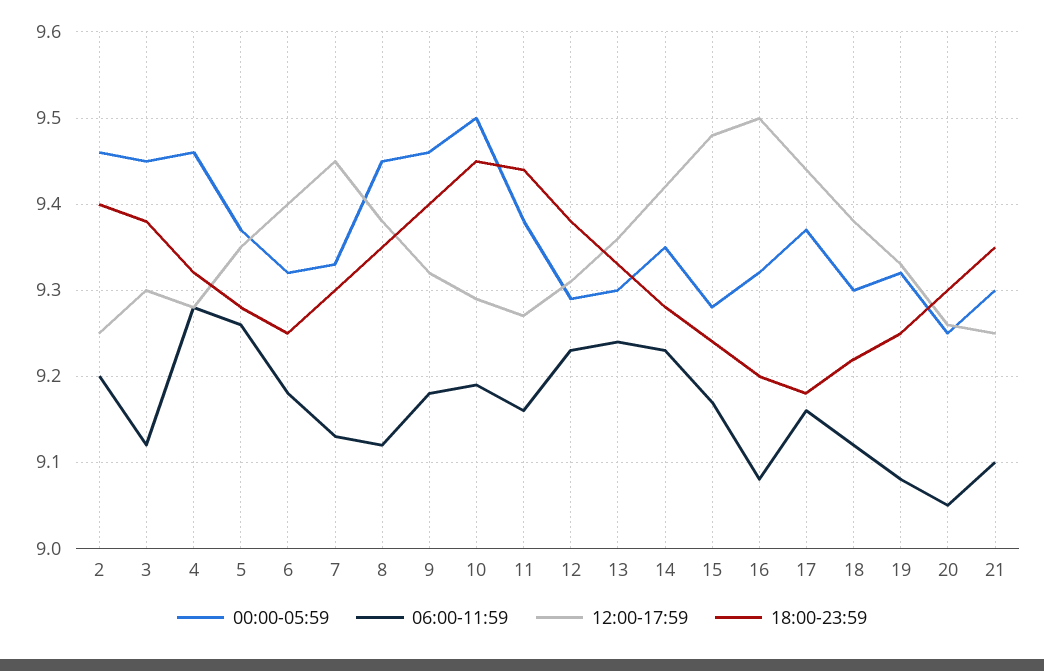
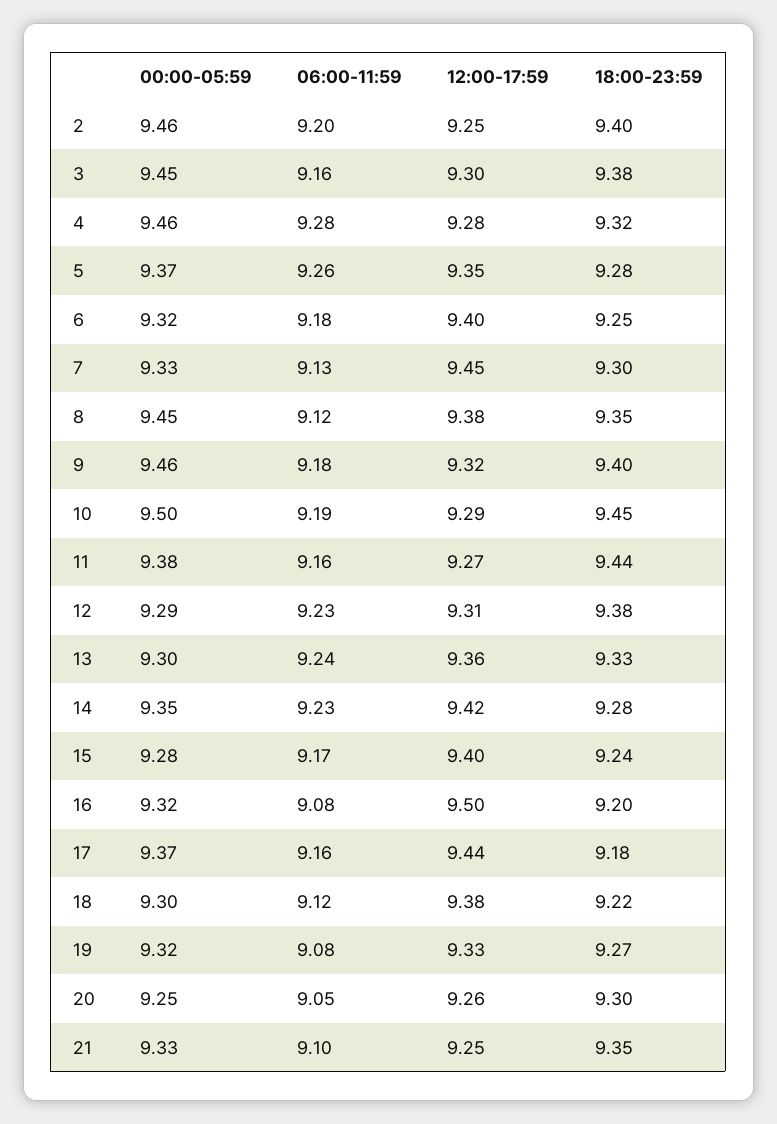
  {
    "00:00-05:59": {
      "2": 9.46,
      "3": 9.45,
      "4": 9.46,
      "5": 9.37,
      "6": 9.32,
      "7": 9.33,
      "8": 9.45,
      "9": 9.46,
      "10": 9.5,
      "11": 9.38,
      "12": 9.29,
      "13": 9.3,
      "14": 9.35,
      "15": 9.28,
      "16": 9.32,
      "17": 9.37,
      "18": 9.3,
      "19": 9.32,
      "20": 9.25,
-     "21": 9.3
+     "21": 9.33
    },
    "06:00-11:59": {
      "2": 9.2,
-     "3": 9.12,
+     "3": 9.16,
      "4": 9.28,
      "5": 9.26,
      "6": 9.18,
      "7": 9.13,
      "8": 9.12,
      "9": 9.18,
      "10": 9.19,
      "11": 9.16,
      "12": 9.23,
      "13": 9.24,
      "14": 9.23,
      "15": 9.17,
      "16": 9.08,
      "17": 9.16,
      "18": 9.12,
      "19": 9.08,
      "20": 9.05,
      "21": 9.1
    },
    "12:00-17:59": {
      "2": 9.25,
      "3": 9.3,
      "4": 9.28,
      "5": 9.35,
      "6": 9.4,
      "7": 9.45,
      "8": 9.38,
      "9": 9.32,
      "10": 9.29,
      "11": 9.27,
      "12": 9.31,
      "13": 9.36,
      "14": 9.42,
-     "15": 9.48,
+     "15": 9.4,
      "16": 9.5,
      "17": 9.44,
      "18": 9.38,
      "19": 9.33,
      "20": 9.26,
      "21": 9.25
    },
    "18:00-23:59": {
      "2": 9.4,
      "3": 9.38,
      "4": 9.32,
      "5": 9.28,
      "6": 9.25,
      "7": 9.3,
      "8": 9.35,
      "9": 9.4,
      "10": 9.45,
      "11": 9.44,
      "12": 9.38,
      "13": 9.33,
      "14": 9.28,
      "15": 9.24,
      "16": 9.2,
      "17": 9.18,
      "18": 9.22,
-     "19": 9.25,
+     "19": 9.27,
      "20": 9.3,
      "21": 9.35
    }
  }

